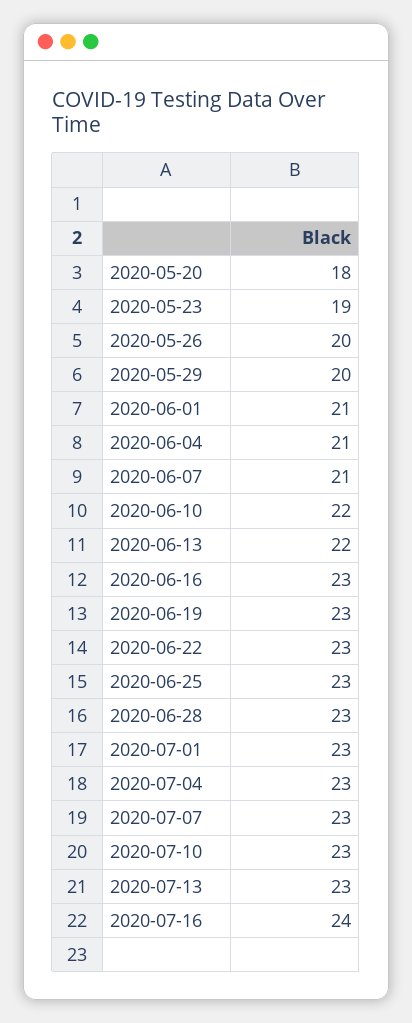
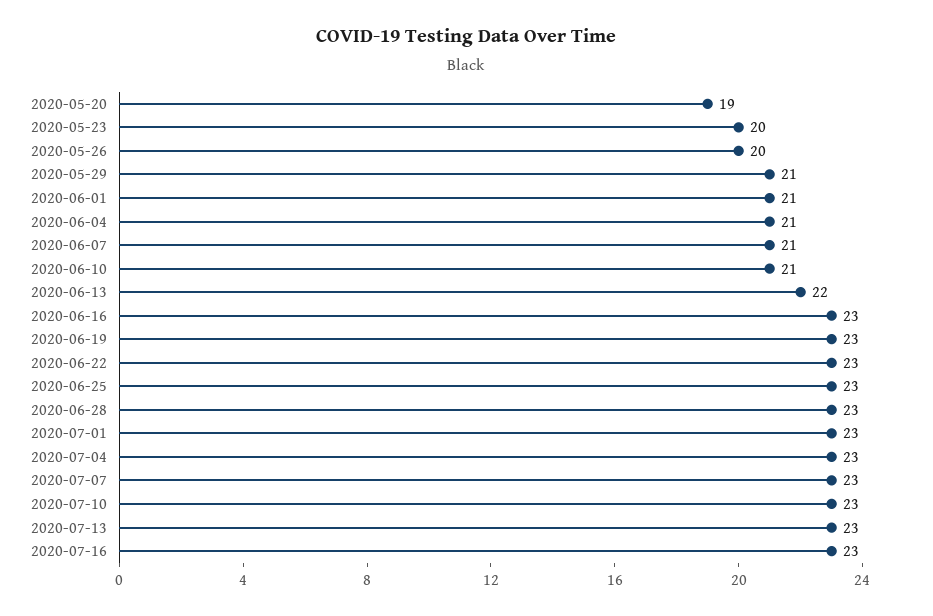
  {
-   "2020-05-20": 18,
+   "2020-05-20": 19,
-   "2020-05-23": 19,
+   "2020-05-23": 20,
    "2020-05-26": 20,
-   "2020-05-29": 20,
+   "2020-05-29": 21,
    "2020-06-01": 21,
    "2020-06-04": 21,
    "2020-06-07": 21,
-   "2020-06-10": 22,
+   "2020-06-10": 21,
    "2020-06-13": 22,
    "2020-06-16": 23,
    "2020-06-19": 23,
    "2020-06-22": 23,
    "2020-06-25": 23,
    "2020-06-28": 23,
    "2020-07-01": 23,
    "2020-07-04": 23,
    "2020-07-07": 23,
    "2020-07-10": 23,
    "2020-07-13": 23,
-   "2020-07-16": 24
+   "2020-07-16": 23
  }

